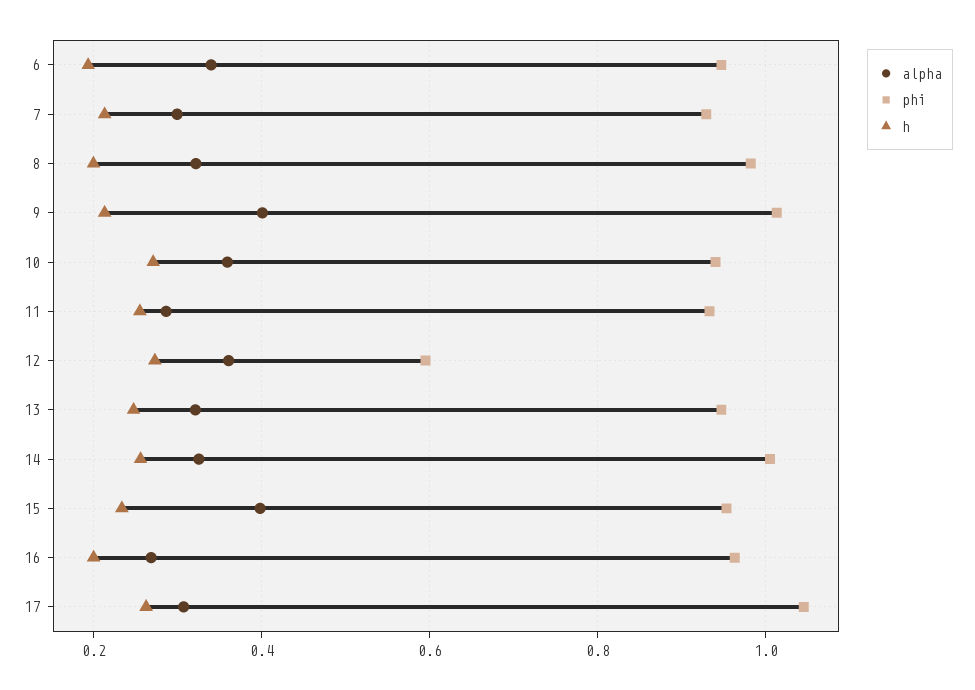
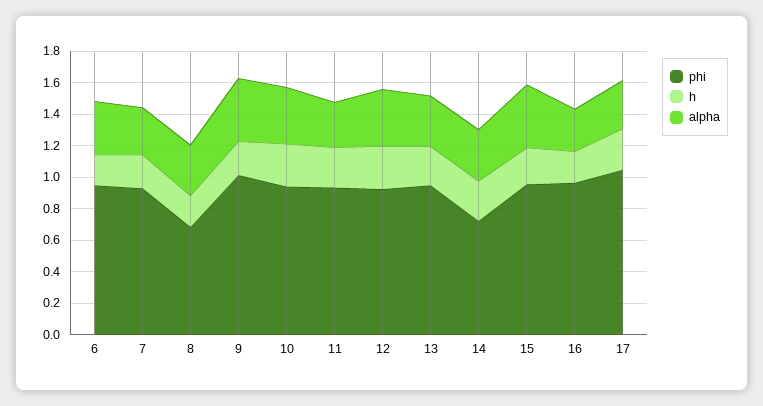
  {
    "alpha": {
      "6": 0.34,
      "7": 0.3,
      "8": 0.32,
      "9": 0.4,
      "10": 0.36,
      "11": 0.28,
      "12": 0.36,
      "13": 0.32,
      "14": 0.32,
      "15": 0.4,
      "16": 0.26,
      "17": 0.3
    },
    "phi": {
      "6": 0.94,
      "7": 0.92,
-     "8": 0.98,
+     "8": 0.7,
      "9": 1.02,
      "10": 0.94,
      "11": 0.94,
-     "12": 0.6,
+     "12": 0.9,
      "13": 0.94,
-     "14": 1,
+     "14": 0.7,
      "15": 0.96,
      "16": 0.96,
      "17": 1.04
    },
    "h": {
      "6": 0.2,
      "7": 0.22,
      "8": 0.2,
      "9": 0.22,
      "10": 0.28,
      "11": 0.26,
      "12": 0.28,
      "13": 0.24,
      "14": 0.26,
      "15": 0.24,
      "16": 0.2,
      "17": 0.26
    }
  }

